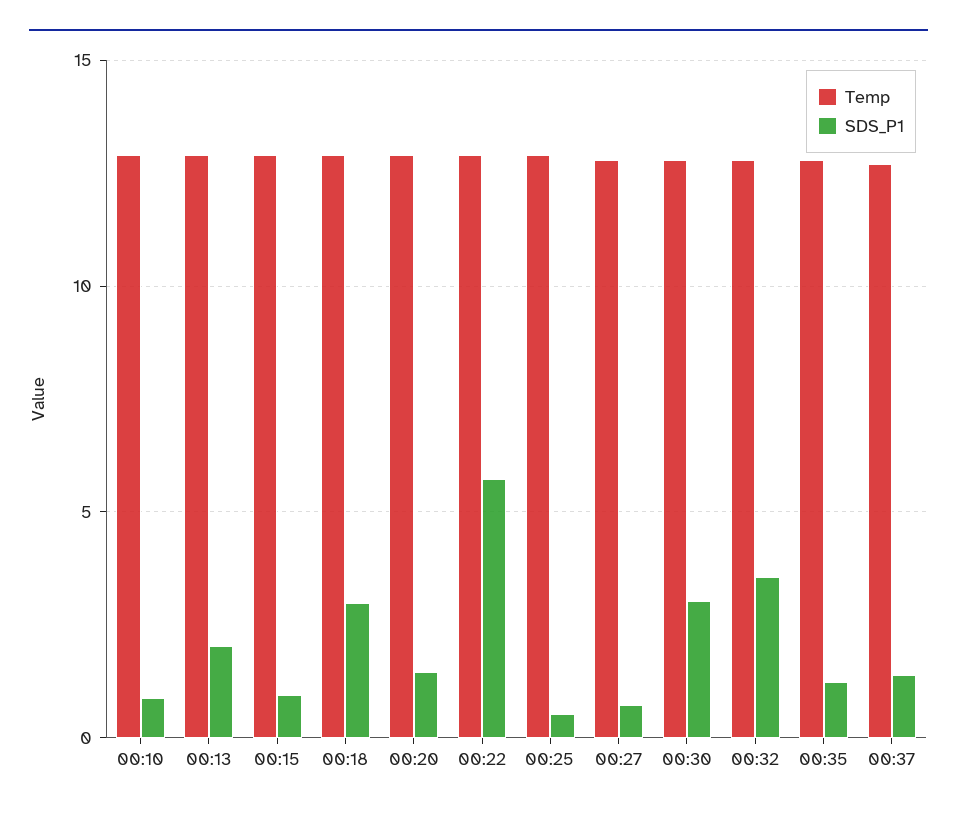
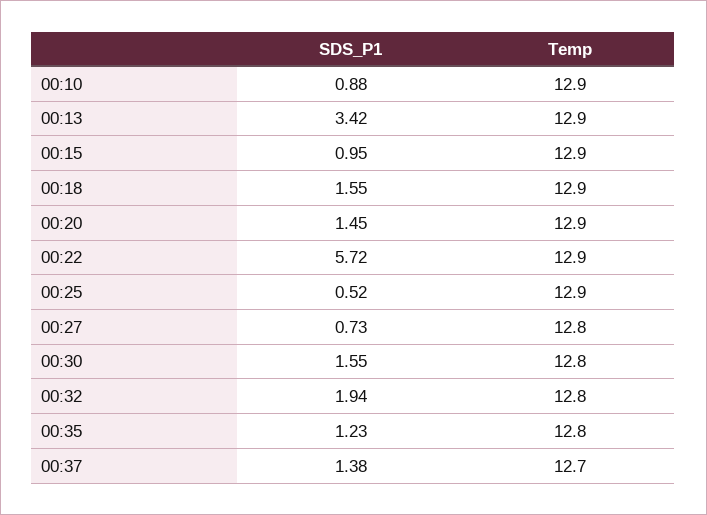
  {
    "Temp": {
      "00:10": 12.9,
      "00:13": 12.9,
      "00:15": 12.9,
      "00:18": 12.9,
      "00:20": 12.9,
      "00:22": 12.9,
      "00:25": 12.9,
      "00:27": 12.8,
      "00:30": 12.8,
      "00:32": 12.8,
      "00:35": 12.8,
      "00:37": 12.7
    },
    "SDS_P1": {
      "00:10": 0.88,
-     "00:13": 2,
+     "00:13": 3.42,
      "00:15": 0.95,
-     "00:18": 3,
+     "00:18": 1.55,
      "00:20": 1.45,
      "00:22": 5.72,
      "00:25": 0.52,
      "00:27": 0.73,
-     "00:30": 3,
+     "00:30": 1.55,
-     "00:32": 3.5,
+     "00:32": 1.94,
      "00:35": 1.23,
      "00:37": 1.38
    }
  }

